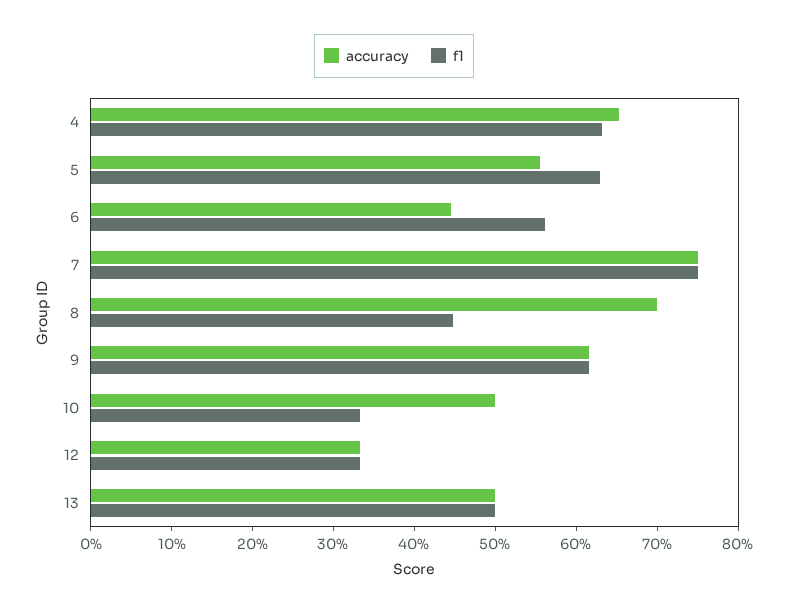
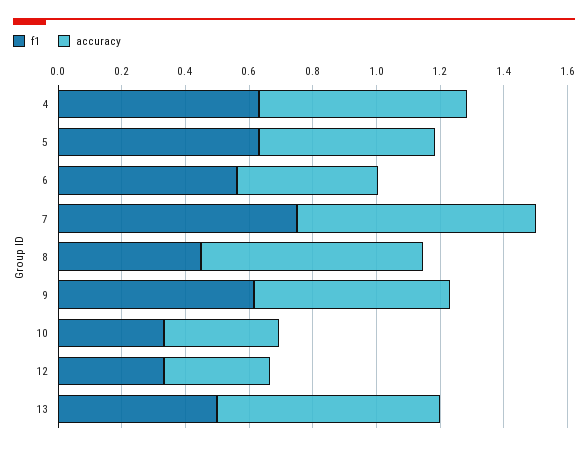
  {
    "accuracy": {
      "4": 0.66,
      "5": 0.56,
      "6": 0.44,
      "7": 0.76,
      "8": 0.7,
      "9": 0.62,
-     "10": 0.5,
+     "10": 0.35,
      "12": 0.34,
-     "13": 0.5
+     "13": 0.7
    },
    "f1": {
      "4": 0.64,
      "5": 0.62,
      "6": 0.56,
      "7": 0.76,
      "8": 0.44,
      "9": 0.62,
      "10": 0.34,
      "12": 0.34,
      "13": 0.5
    }
  }

